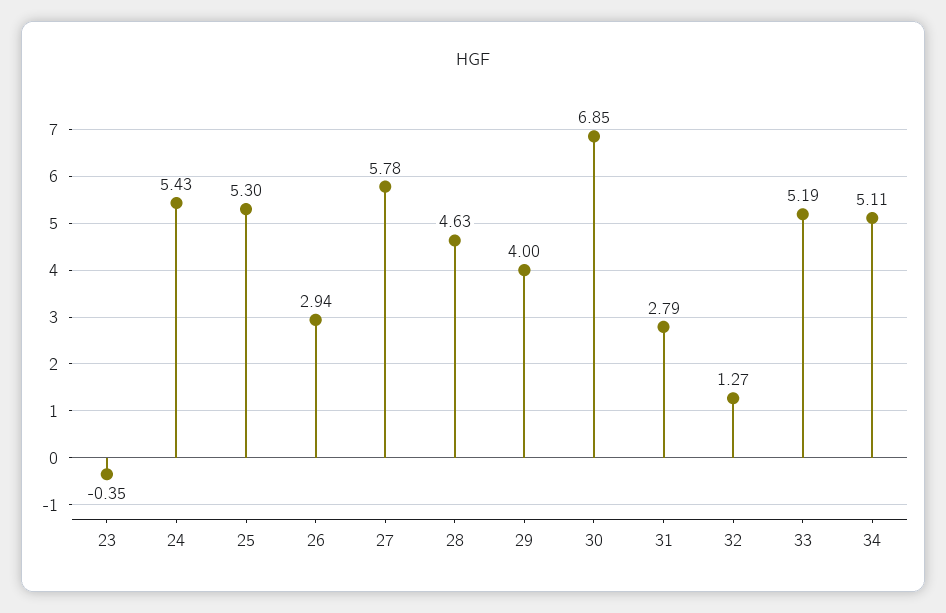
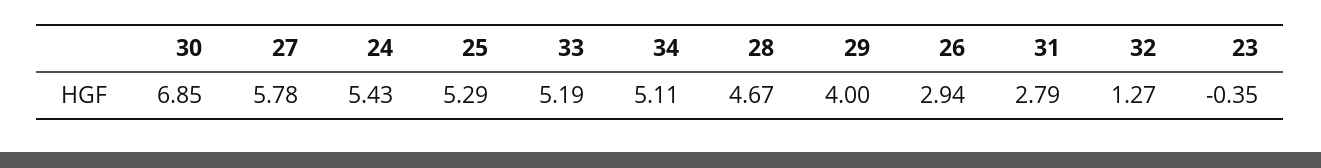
  {
    "23": -0.35,
    "24": 5.43,
-   "25": 5.3,
+   "25": 5.29,
    "26": 2.94,
    "27": 5.78,
-   "28": 4.63,
+   "28": 4.67,
    "29": 4,
    "30": 6.85,
    "31": 2.79,
    "32": 1.27,
    "33": 5.19,
    "34": 5.11
  }

